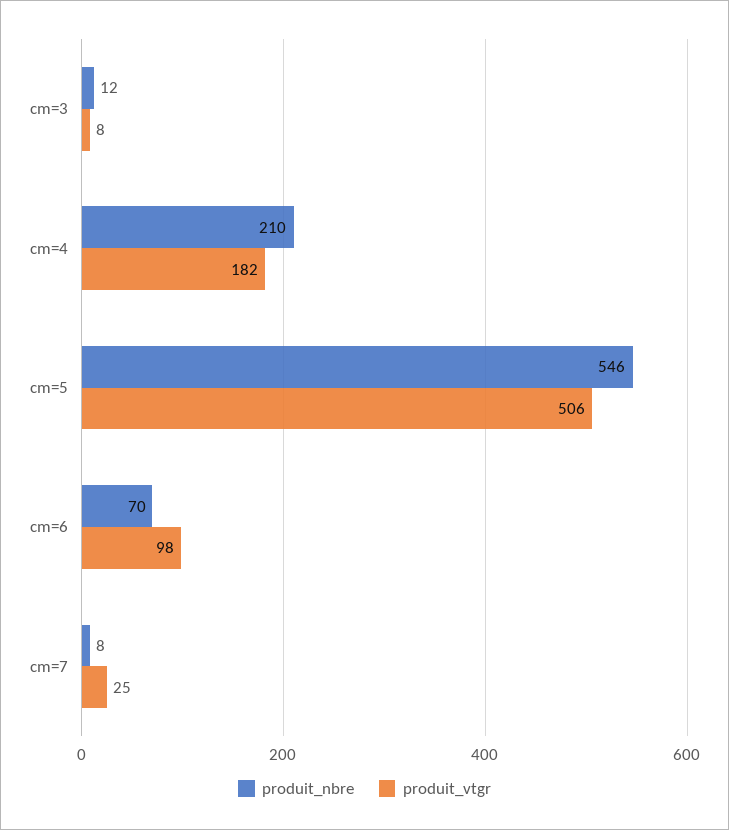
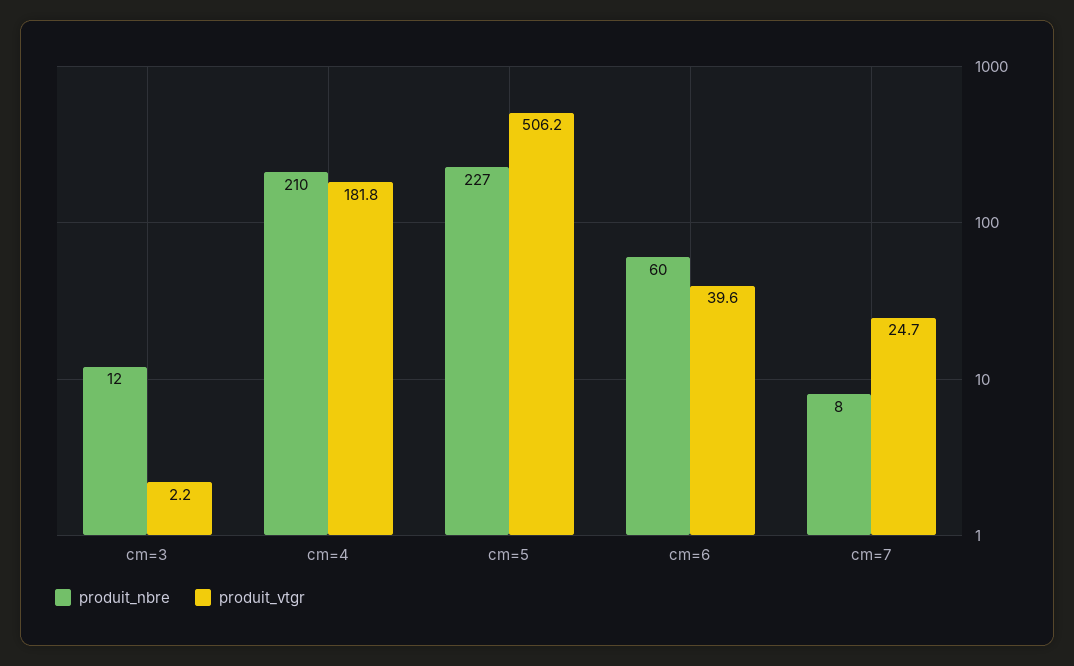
  {
    "produit_nbre": {
      "cm=3": 12,
      "cm=4": 210,
-     "cm=5": 546,
+     "cm=5": 227,
-     "cm=6": 70,
+     "cm=6": 60,
      "cm=7": 8
    },
    "produit_vtgr": {
-     "cm=3": 8,
+     "cm=3": 2.2,
      "cm=4": 181.8,
      "cm=5": 506.2,
-     "cm=6": 98,
+     "cm=6": 39.6,
      "cm=7": 24.7
    }
  }

